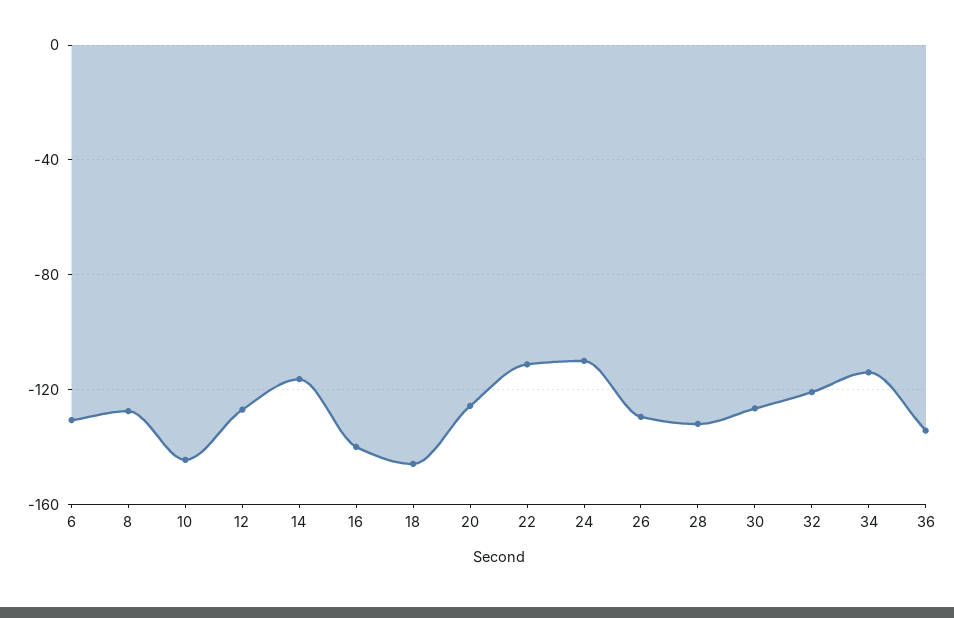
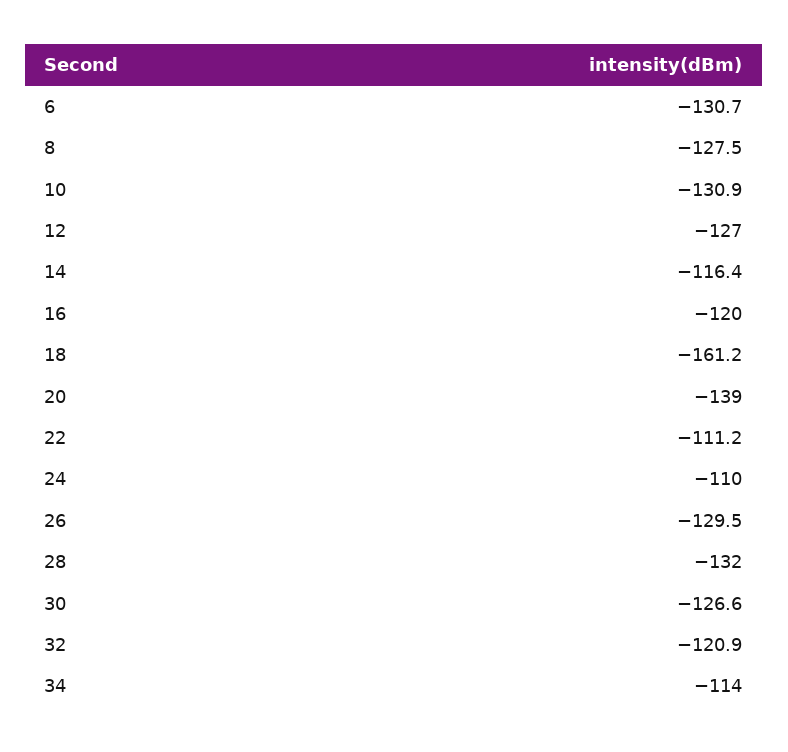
  {
    "6": -130.7,
    "8": -127.5,
-   "10": -145,
+   "10": -130.9,
    "12": -127,
    "14": -116.4,
-   "16": -140,
+   "16": -120,
-   "18": -145,
+   "18": -161.2,
-   "20": -125,
+   "20": -139,
    "22": -111.2,
    "24": -110,
    "26": -129.5,
    "28": -132,
    "30": -126.6,
    "32": -120.9,
-   "34": -114,
+   "34": -114
-   "36": -135
  }

